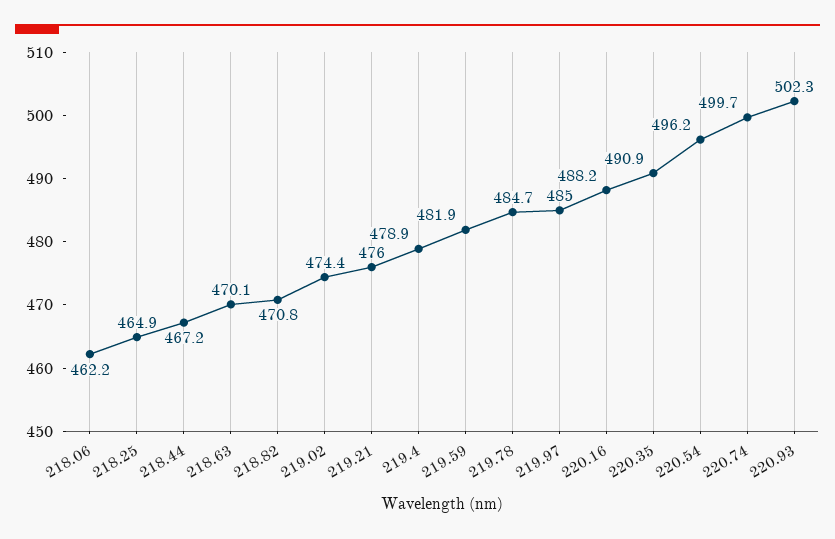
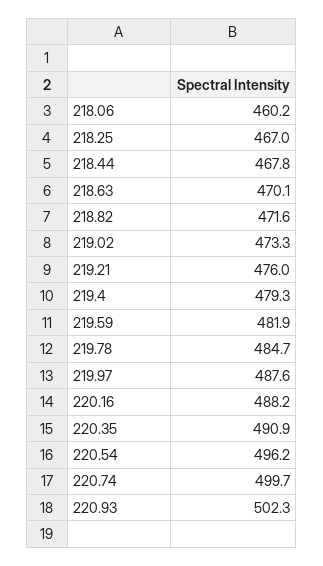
  {
-   "218.06": 462.2,
+   "218.06": 460.2,
-   "218.25": 464.9,
+   "218.25": 467,
-   "218.44": 467.2,
+   "218.44": 467.8,
    "218.63": 470.1,
-   "218.82": 470.8,
+   "218.82": 471.6,
-   "219.02": 474.4,
+   "219.02": 473.3,
    "219.21": 476,
-   "219.4": 478.9,
+   "219.4": 479.3,
    "219.59": 481.9,
    "219.78": 484.7,
-   "219.97": 485,
+   "219.97": 487.6,
    "220.16": 488.2,
    "220.35": 490.9,
    "220.54": 496.2,
    "220.74": 499.7,
    "220.93": 502.3
  }

